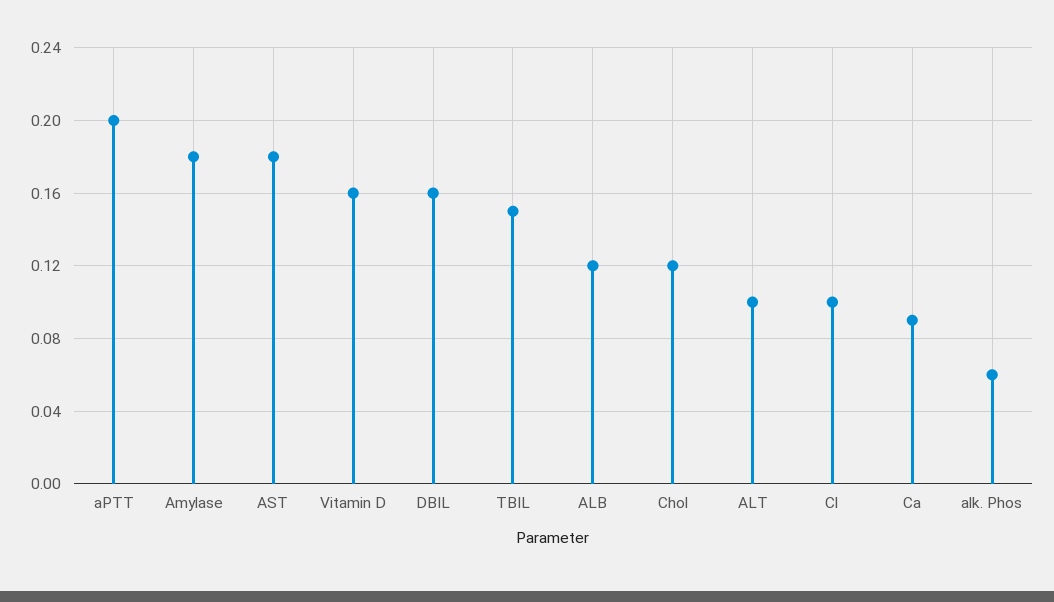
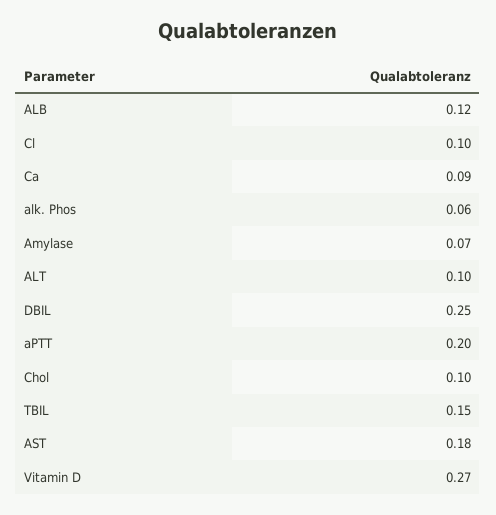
  {
    "aPTT": 0.2,
-   "Amylase": 0.18,
+   "Amylase": 0.07,
    "AST": 0.18,
-   "Vitamin D": 0.16,
+   "Vitamin D": 0.27,
-   "DBIL": 0.16,
+   "DBIL": 0.25,
    "TBIL": 0.15,
    "ALB": 0.12,
-   "Chol": 0.12,
+   "Chol": 0.1,
    "ALT": 0.1,
    "Cl": 0.1,
    "Ca": 0.09,
    "alk. Phos": 0.06
  }

